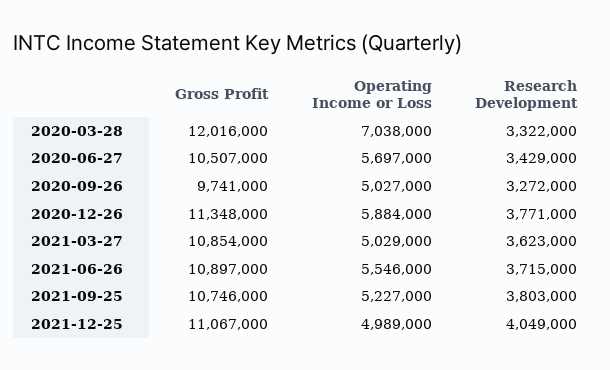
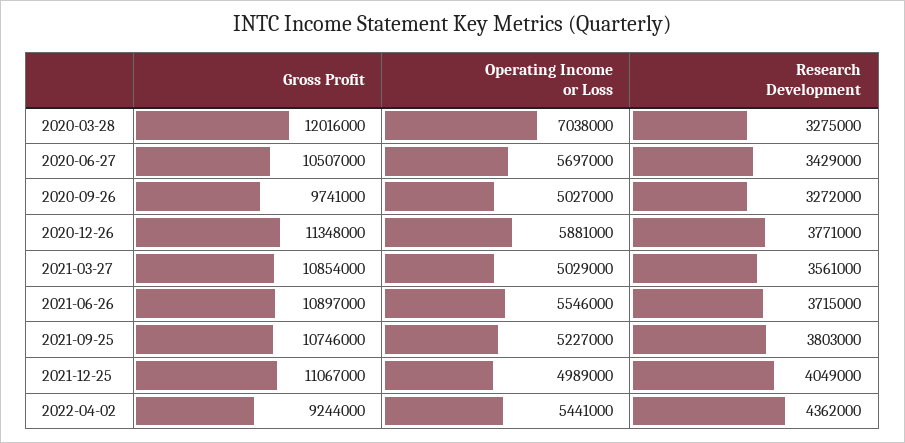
  {
    "Gross Profit": {
      "2020-03-28": 12016000,
      "2020-06-27": 10507000,
      "2020-09-26": 9741000,
      "2020-12-26": 11348000,
      "2021-03-27": 10854000,
      "2021-06-26": 10897000,
      "2021-09-25": 10746000,
-     "2021-12-25": 11067000
+     "2021-12-25": 11067000,
+     "2022-04-02": 9244000
    },
    "Operating Income or Loss": {
      "2020-03-28": 7038000,
      "2020-06-27": 5697000,
      "2020-09-26": 5027000,
-     "2020-12-26": 5884000,
+     "2020-12-26": 5881000,
      "2021-03-27": 5029000,
      "2021-06-26": 5546000,
      "2021-09-25": 5227000,
-     "2021-12-25": 4989000
+     "2021-12-25": 4989000,
+     "2022-04-02": 5441000
    },
    "Research Development": {
-     "2020-03-28": 3322000,
+     "2020-03-28": 3275000,
      "2020-06-27": 3429000,
      "2020-09-26": 3272000,
      "2020-12-26": 3771000,
-     "2021-03-27": 3623000,
+     "2021-03-27": 3561000,
      "2021-06-26": 3715000,
      "2021-09-25": 3803000,
-     "2021-12-25": 4049000
+     "2021-12-25": 4049000,
+     "2022-04-02": 4362000
    }
  }

